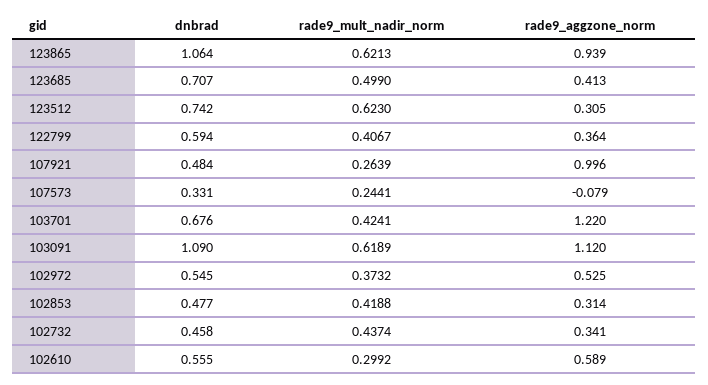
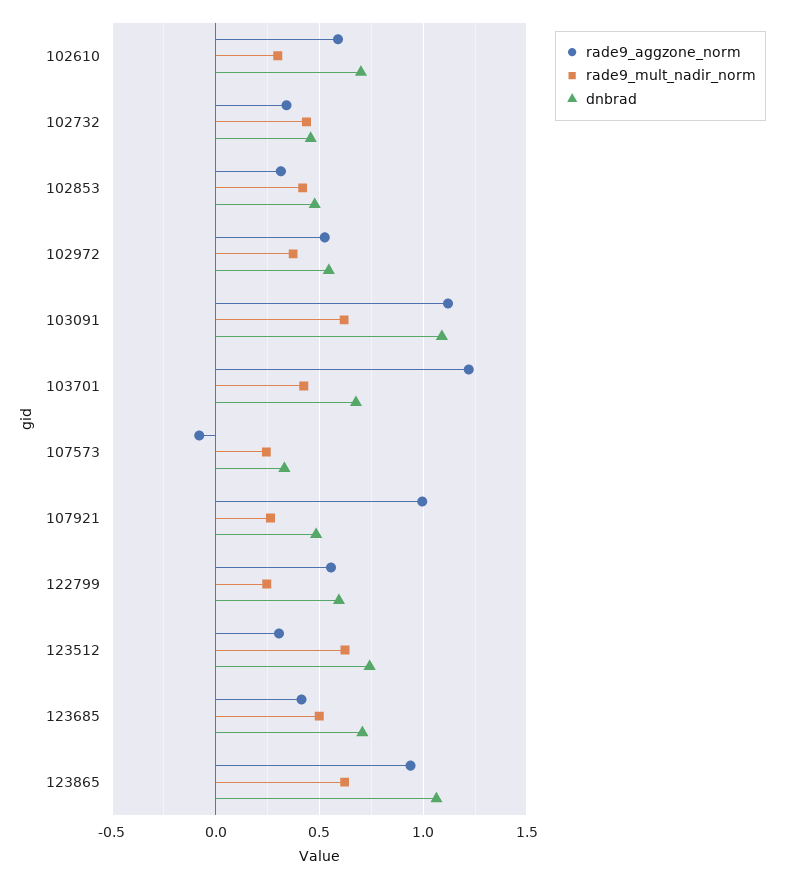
  {
    "dnbrad": {
      "123865": 1.064,
      "123685": 0.707,
      "123512": 0.742,
      "122799": 0.594,
      "107921": 0.484,
      "107573": 0.331,
      "103701": 0.676,
      "103091": 1.09,
      "102972": 0.545,
      "102853": 0.477,
      "102732": 0.458,
-     "102610": 0.555
+     "102610": 0.7
    },
    "rade9_mult_nadir_norm": {
      "123865": 0.6213,
      "123685": 0.499,
      "123512": 0.623,
-     "122799": 0.4067,
+     "122799": 0.25,
      "107921": 0.2639,
      "107573": 0.2441,
      "103701": 0.4241,
      "103091": 0.6189,
      "102972": 0.3732,
      "102853": 0.4188,
      "102732": 0.4374,
      "102610": 0.2992
    },
    "rade9_aggzone_norm": {
      "123865": 0.939,
      "123685": 0.413,
      "123512": 0.305,
-     "122799": 0.364,
+     "122799": 0.55,
      "107921": 0.996,
      "107573": -0.079,
      "103701": 1.22,
      "103091": 1.12,
      "102972": 0.525,
      "102853": 0.314,
      "102732": 0.341,
      "102610": 0.589
    }
  }

